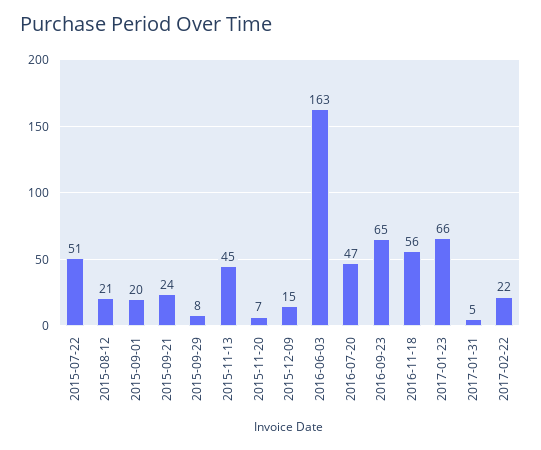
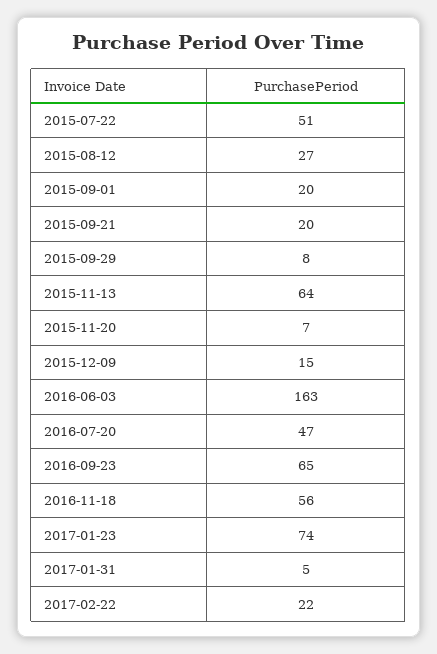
  {
    "2015-07-22": 51,
-   "2015-08-12": 21,
+   "2015-08-12": 27,
    "2015-09-01": 20,
-   "2015-09-21": 24,
+   "2015-09-21": 20,
    "2015-09-29": 8,
-   "2015-11-13": 45,
+   "2015-11-13": 64,
    "2015-11-20": 7,
    "2015-12-09": 15,
    "2016-06-03": 163,
    "2016-07-20": 47,
    "2016-09-23": 65,
    "2016-11-18": 56,
-   "2017-01-23": 66,
+   "2017-01-23": 74,
    "2017-01-31": 5,
    "2017-02-22": 22
  }

